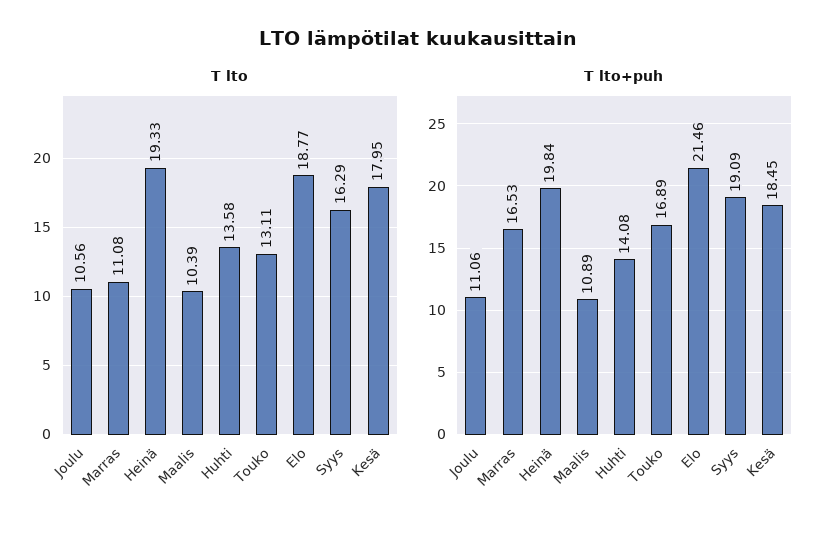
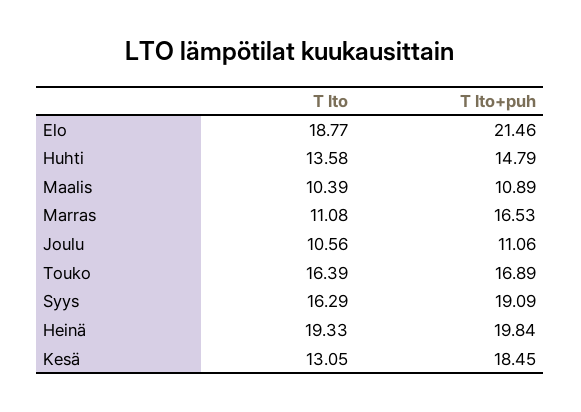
  {
    "T lto": {
      "Joulu": 10.56,
      "Marras": 11.08,
      "Heinä": 19.33,
      "Maalis": 10.39,
      "Huhti": 13.58,
-     "Touko": 13.11,
+     "Touko": 16.39,
      "Elo": 18.77,
      "Syys": 16.29,
-     "Kesä": 17.95
+     "Kesä": 13.05
    },
    "T lto+puh": {
      "Joulu": 11.06,
      "Marras": 16.53,
      "Heinä": 19.84,
      "Maalis": 10.89,
-     "Huhti": 14.08,
+     "Huhti": 14.79,
      "Touko": 16.89,
      "Elo": 21.46,
      "Syys": 19.09,
      "Kesä": 18.45
    }
  }

